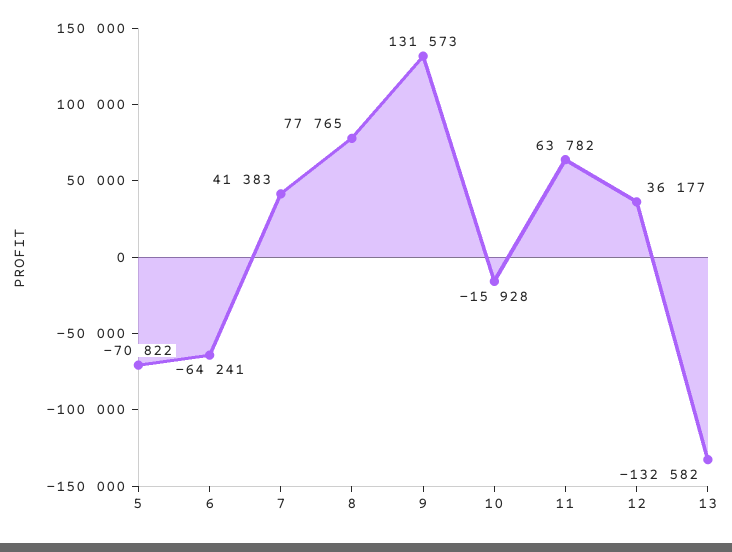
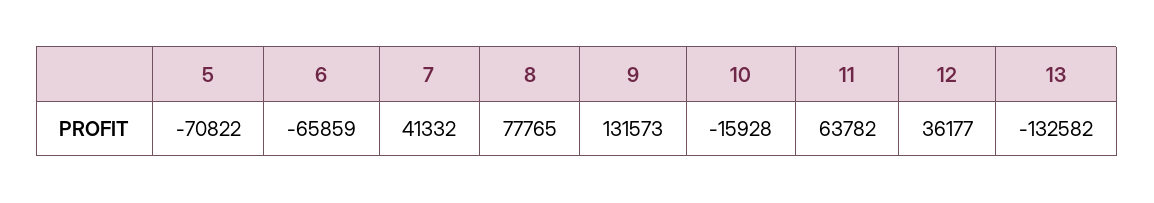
  {
    "5": -70822,
-   "6": -64241,
+   "6": -65859,
-   "7": 41383,
+   "7": 41332,
    "8": 77765,
    "9": 131573,
    "10": -15928,
    "11": 63782,
    "12": 36177,
    "13": -132582
  }

